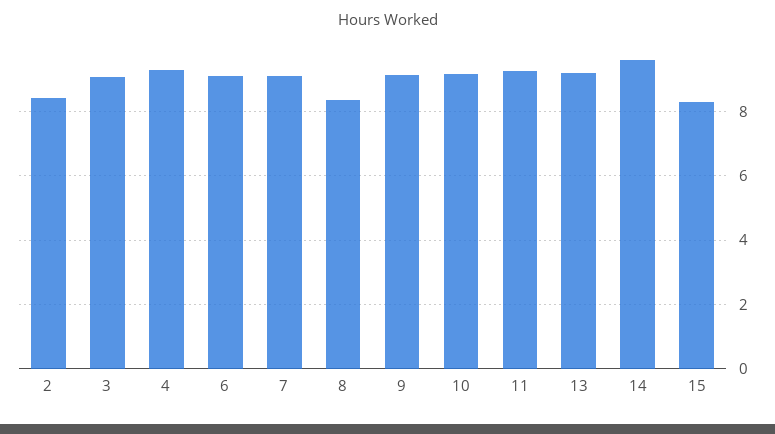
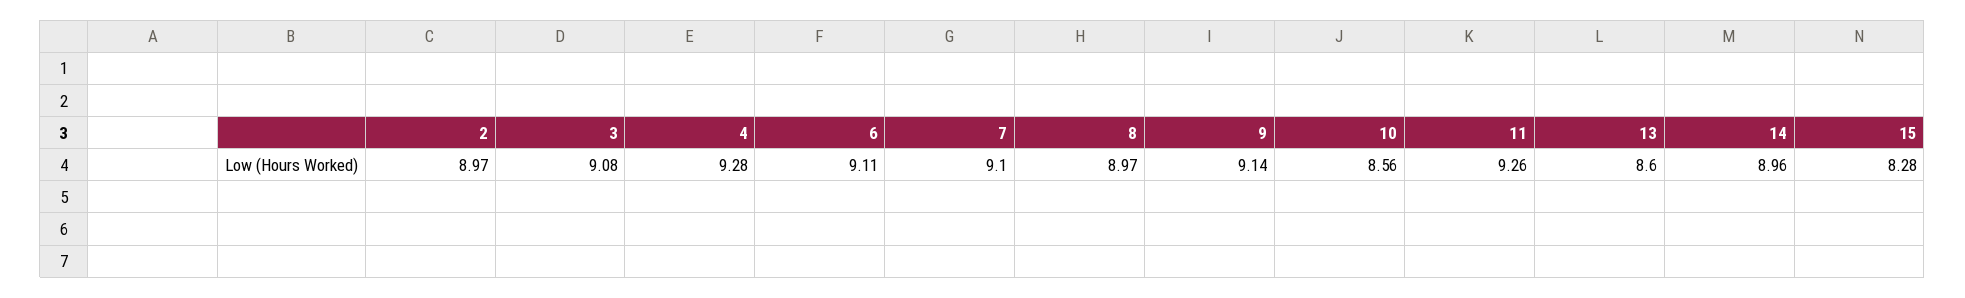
  {
-   "2": 8.4,
+   "2": 8.97,
    "3": 9.08,
    "4": 9.28,
    "6": 9.11,
    "7": 9.1,
-   "8": 8.4,
+   "8": 8.97,
    "9": 9.14,
-   "10": 9.2,
+   "10": 8.56,
    "11": 9.26,
-   "13": 9.2,
+   "13": 8.6,
-   "14": 9.6,
+   "14": 8.96,
    "15": 8.28
  }

